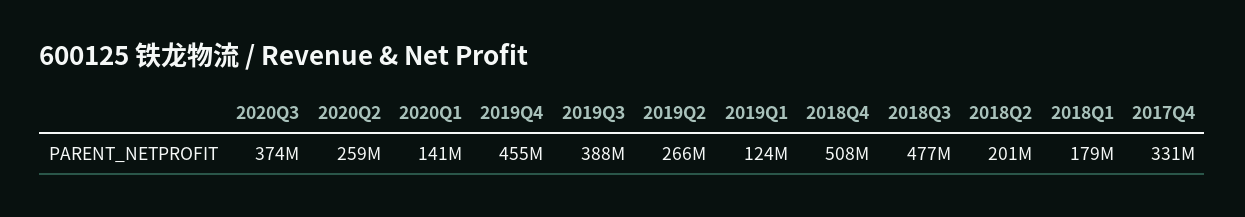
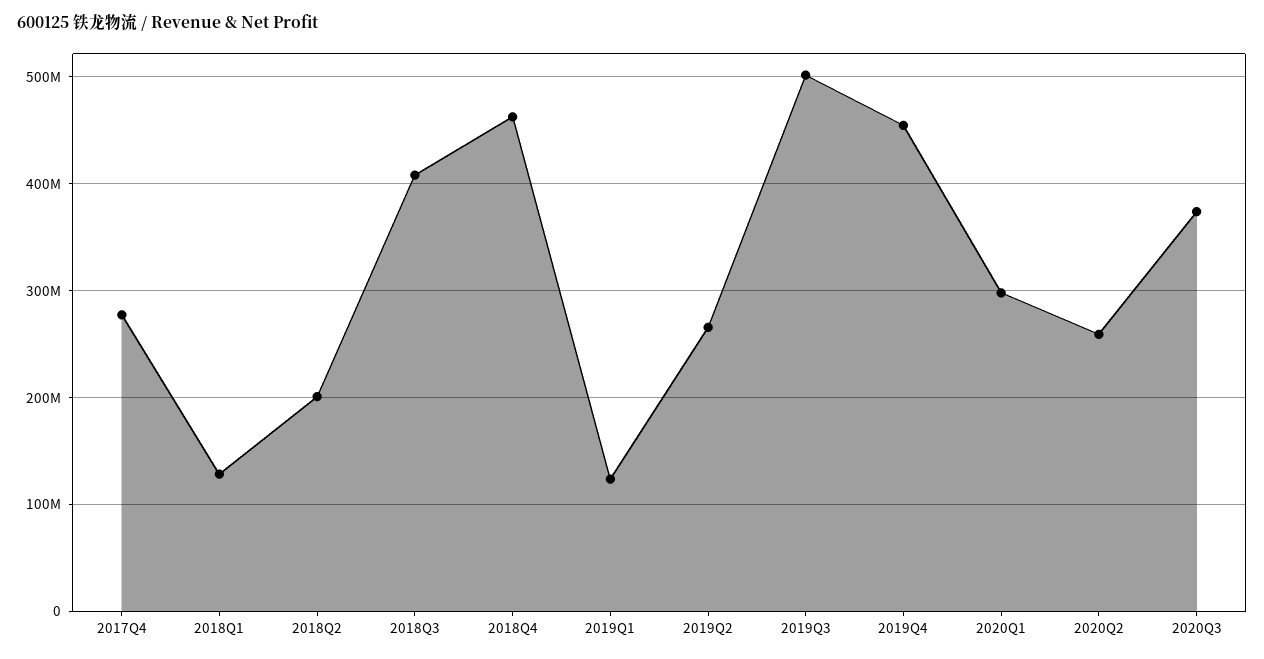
  {
    "2020Q3": 374000000,
    "2020Q2": 259000000,
-   "2020Q1": 141000000,
+   "2020Q1": 300000000,
    "2019Q4": 455000000,
-   "2019Q3": 388000000,
+   "2019Q3": 500000000,
    "2019Q2": 266000000,
    "2019Q1": 124000000,
-   "2018Q4": 508000000,
+   "2018Q4": 460000000,
-   "2018Q3": 477000000,
+   "2018Q3": 410000000,
    "2018Q2": 201000000,
-   "2018Q1": 179000000,
+   "2018Q1": 130000000,
-   "2017Q4": 331000000
+   "2017Q4": 280000000
  }

